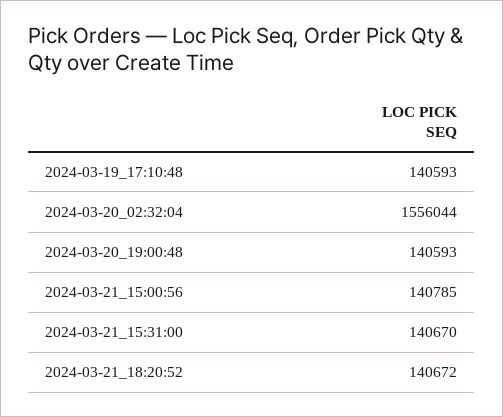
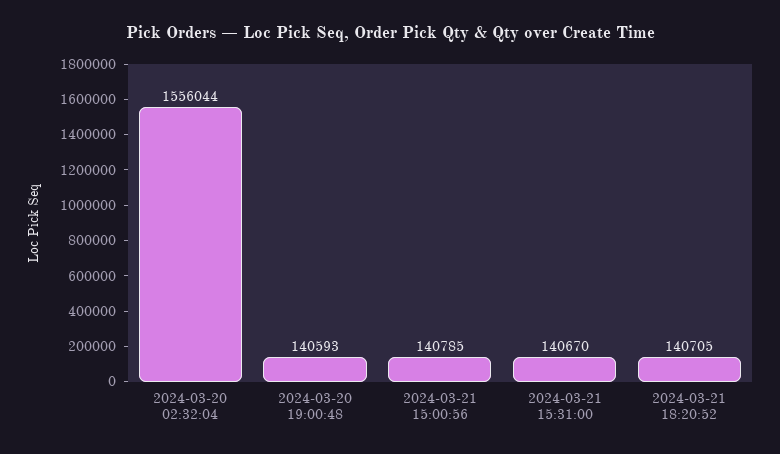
  {
-   "2024-03-19_17:10:48": 140593,
    "2024-03-20_02:32:04": 1556044,
    "2024-03-20_19:00:48": 140593,
    "2024-03-21_15:00:56": 140785,
    "2024-03-21_15:31:00": 140670,
-   "2024-03-21_18:20:52": 140672
+   "2024-03-21_18:20:52": 140705
  }

